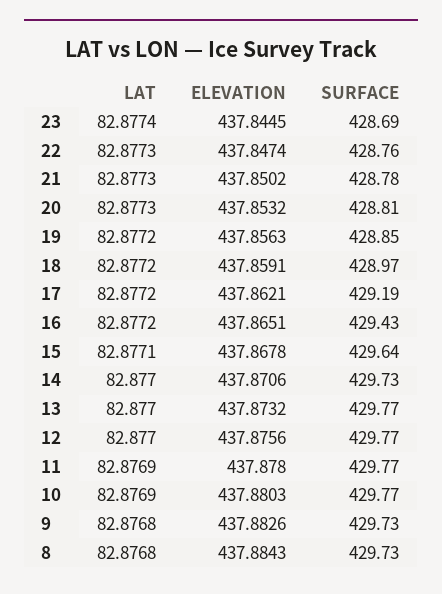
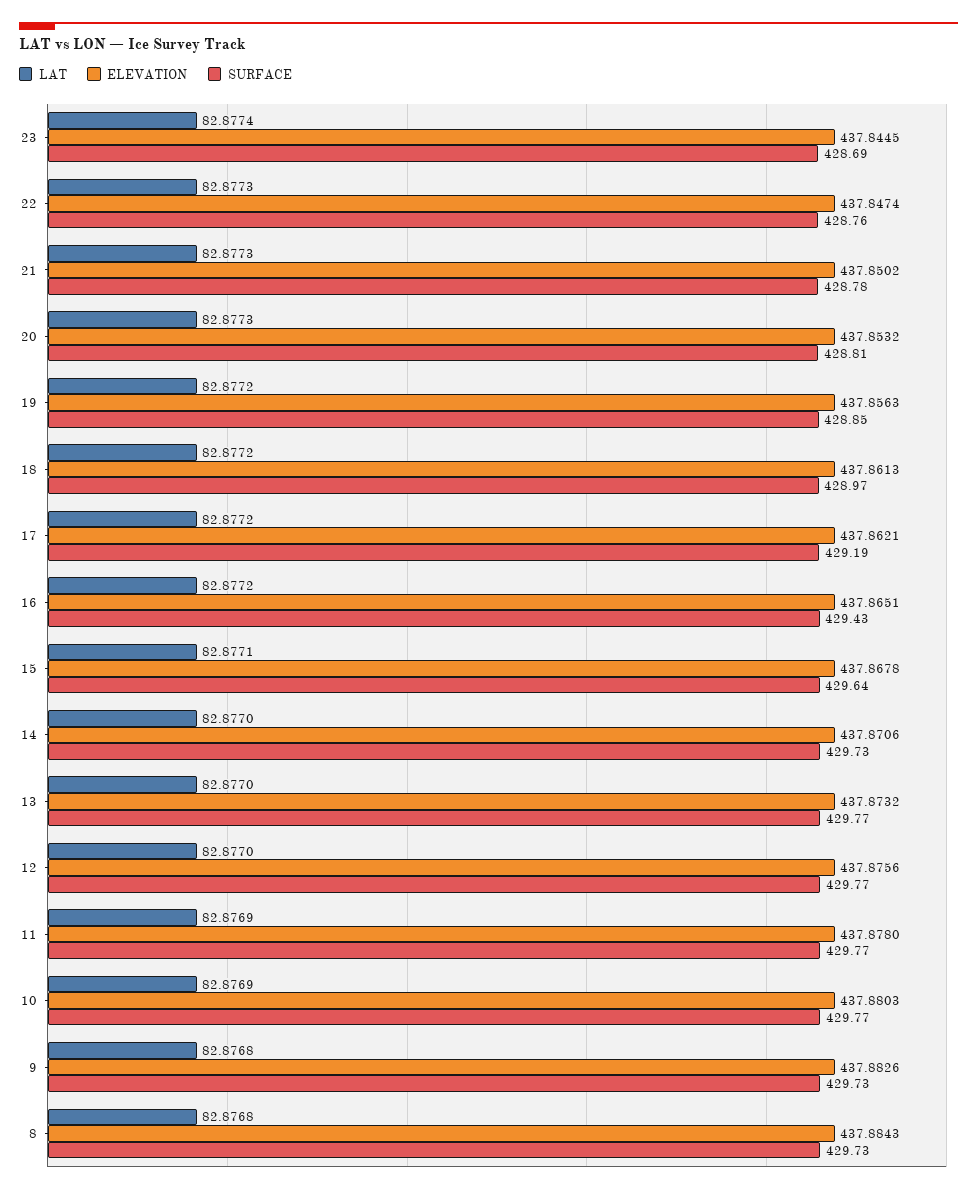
  {
    "LAT": {
      "23": 82.8774,
      "22": 82.8773,
      "21": 82.8773,
      "20": 82.8773,
      "19": 82.8772,
      "18": 82.8772,
      "17": 82.8772,
      "16": 82.8772,
      "15": 82.8771,
      "14": 82.877,
      "13": 82.877,
      "12": 82.877,
      "11": 82.8769,
      "10": 82.8769,
      "9": 82.8768,
      "8": 82.8768
    },
    "ELEVATION": {
      "23": 437.8445,
      "22": 437.8474,
      "21": 437.8502,
      "20": 437.8532,
      "19": 437.8563,
-     "18": 437.8591,
+     "18": 437.8613,
      "17": 437.8621,
      "16": 437.8651,
      "15": 437.8678,
      "14": 437.8706,
      "13": 437.8732,
      "12": 437.8756,
      "11": 437.878,
      "10": 437.8803,
      "9": 437.8826,
      "8": 437.8843
    },
    "SURFACE": {
      "23": 428.69,
      "22": 428.76,
      "21": 428.78,
      "20": 428.81,
      "19": 428.85,
      "18": 428.97,
      "17": 429.19,
      "16": 429.43,
      "15": 429.64,
      "14": 429.73,
      "13": 429.77,
      "12": 429.77,
      "11": 429.77,
      "10": 429.77,
      "9": 429.73,
      "8": 429.73
    }
  }

